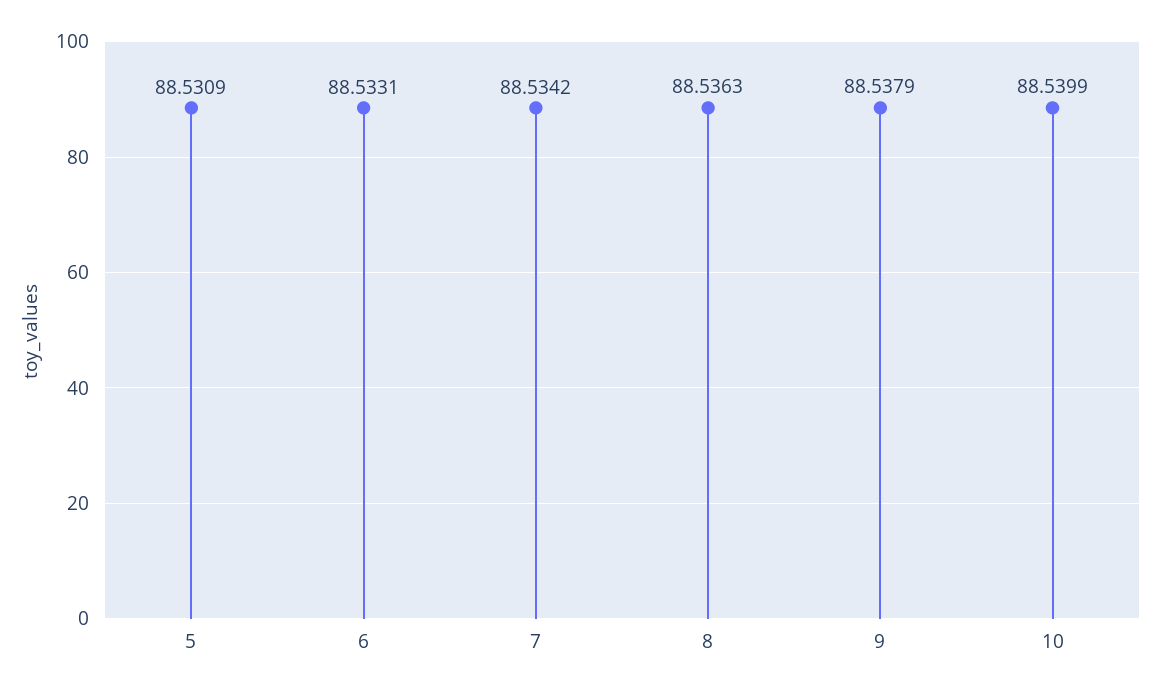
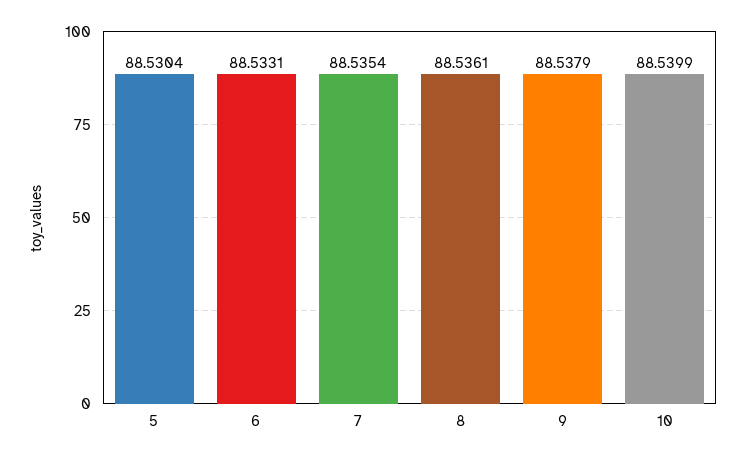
  {
-   "5": 88.5309,
+   "5": 88.5304,
    "6": 88.5331,
-   "7": 88.5342,
+   "7": 88.5354,
-   "8": 88.5363,
+   "8": 88.5361,
    "9": 88.5379,
    "10": 88.5399
  }

